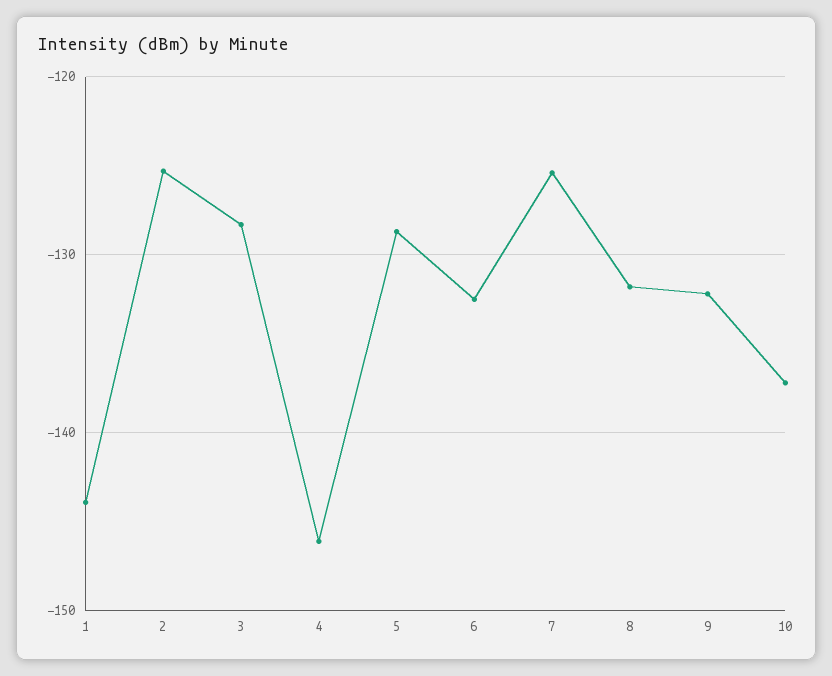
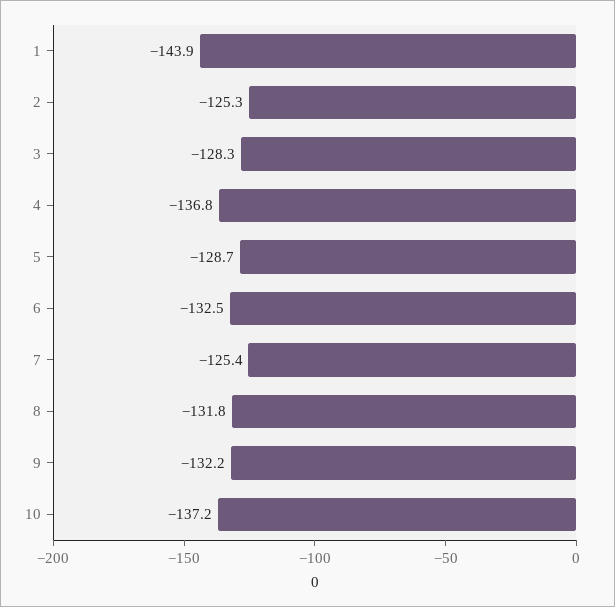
  {
    "1": -143.9,
    "2": -125.3,
    "3": -128.3,
-   "4": -146,
+   "4": -136.8,
    "5": -128.7,
    "6": -132.5,
    "7": -125.4,
    "8": -131.8,
    "9": -132.2,
    "10": -137.2
  }

